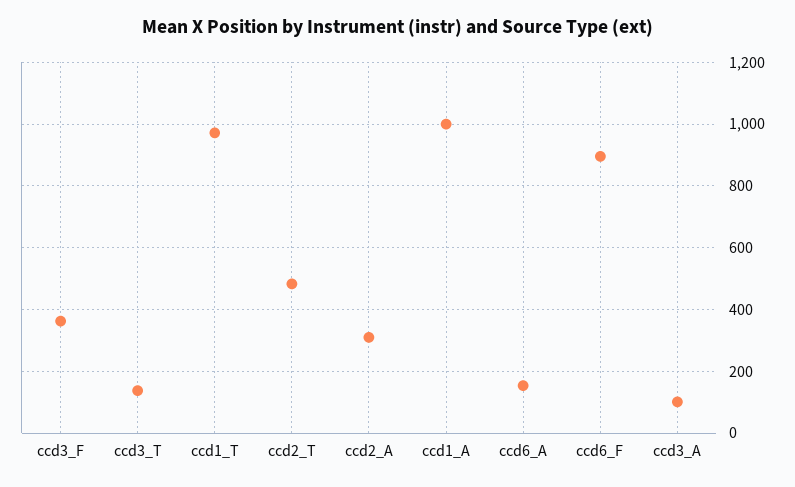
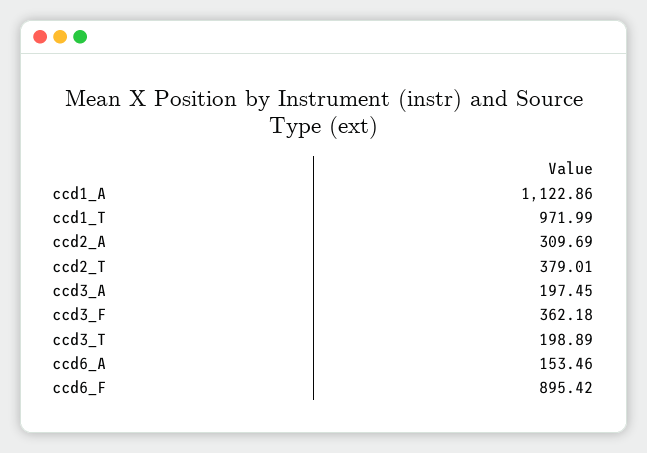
  {
    "ccd3_F": 362.18,
-   "ccd3_T": 140,
+   "ccd3_T": 198.89,
    "ccd1_T": 971.99,
-   "ccd2_T": 480,
+   "ccd2_T": 379.01,
    "ccd2_A": 309.69,
-   "ccd1_A": 1000,
+   "ccd1_A": 1122.86,
    "ccd6_A": 153.46,
    "ccd6_F": 895.42,
-   "ccd3_A": 100
+   "ccd3_A": 197.45
  }

